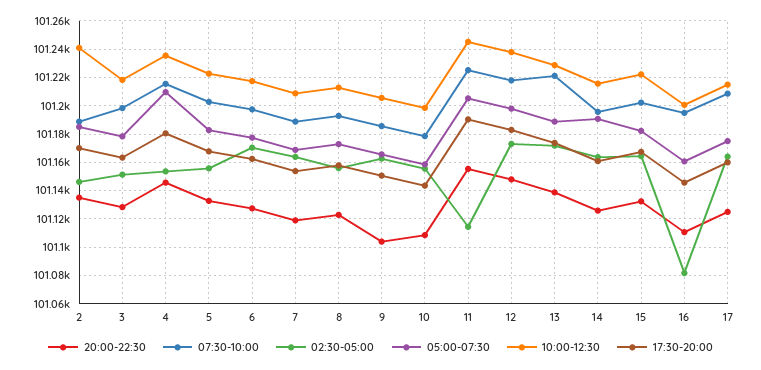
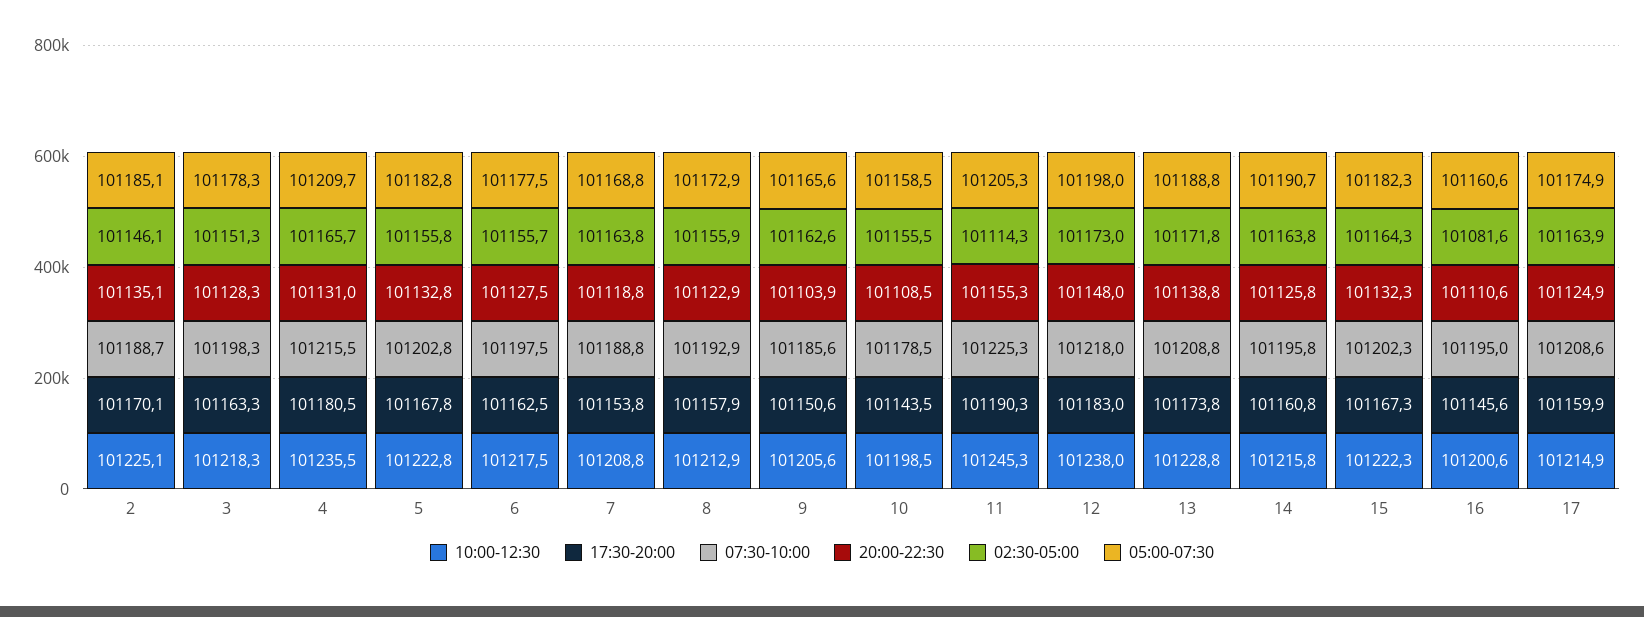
  {
    "20:00-22:30": {
      "2": 101135.1,
      "3": 101128.3,
-     "4": 101145,
+     "4": 101131,
      "5": 101132.8,
      "6": 101127.5,
      "7": 101118.8,
      "8": 101122.9,
      "9": 101103.9,
      "10": 101108.5,
      "11": 101155.3,
      "12": 101148,
      "13": 101138.8,
      "14": 101125.8,
      "15": 101132.3,
      "16": 101110.6,
      "17": 101124.9
    },
    "07:30-10:00": {
      "2": 101188.7,
      "3": 101198.3,
      "4": 101215.5,
      "5": 101202.8,
      "6": 101197.5,
      "7": 101188.8,
      "8": 101192.9,
      "9": 101185.6,
      "10": 101178.5,
      "11": 101225.3,
      "12": 101218,
-     "13": 101220,
+     "13": 101208.8,
      "14": 101195.8,
      "15": 101202.3,
      "16": 101195,
      "17": 101208.6
    },
    "02:30-05:00": {
      "2": 101146.1,
      "3": 101151.3,
-     "4": 101155,
+     "4": 101165.7,
      "5": 101155.8,
-     "6": 101170,
+     "6": 101155.7,
      "7": 101163.8,
      "8": 101155.9,
      "9": 101162.6,
      "10": 101155.5,
      "11": 101114.3,
      "12": 101173,
      "13": 101171.8,
      "14": 101163.8,
      "15": 101164.3,
      "16": 101081.6,
      "17": 101163.9
    },
    "05:00-07:30": {
      "2": 101185.1,
      "3": 101178.3,
      "4": 101209.7,
      "5": 101182.8,
      "6": 101177.5,
      "7": 101168.8,
      "8": 101172.9,
      "9": 101165.6,
      "10": 101158.5,
      "11": 101205.3,
      "12": 101198,
      "13": 101188.8,
      "14": 101190.7,
      "15": 101182.3,
      "16": 101160.6,
      "17": 101174.9
    },
    "10:00-12:30": {
-     "2": 101240,
+     "2": 101225.1,
      "3": 101218.3,
      "4": 101235.5,
      "5": 101222.8,
      "6": 101217.5,
      "7": 101208.8,
      "8": 101212.9,
      "9": 101205.6,
      "10": 101198.5,
      "11": 101245.3,
      "12": 101238,
      "13": 101228.8,
      "14": 101215.8,
      "15": 101222.3,
      "16": 101200.6,
      "17": 101214.9
    },
    "17:30-20:00": {
      "2": 101170.1,
      "3": 101163.3,
      "4": 101180.5,
      "5": 101167.8,
      "6": 101162.5,
      "7": 101153.8,
      "8": 101157.9,
      "9": 101150.6,
      "10": 101143.5,
      "11": 101190.3,
      "12": 101183,
      "13": 101173.8,
      "14": 101160.8,
      "15": 101167.3,
      "16": 101145.6,
      "17": 101159.9
    }
  }

